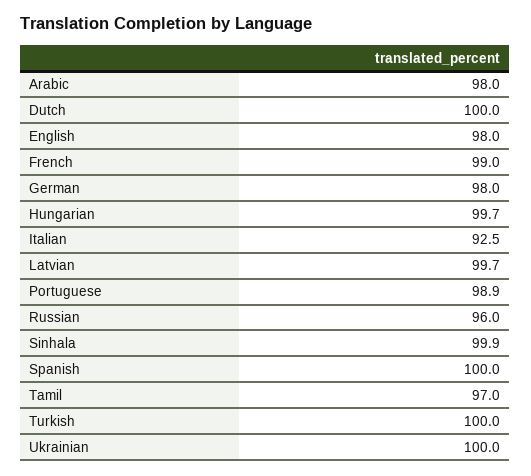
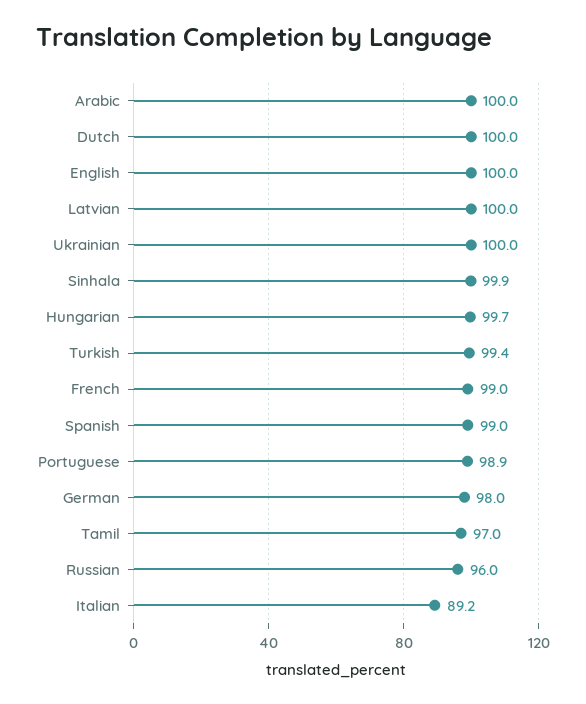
  {
-   "Arabic": 98,
+   "Arabic": 100,
    "Dutch": 100,
-   "English": 98,
+   "English": 100,
    "French": 99,
    "German": 98,
    "Hungarian": 99.7,
-   "Italian": 92.5,
+   "Italian": 89.2,
-   "Latvian": 99.7,
+   "Latvian": 100,
    "Portuguese": 98.9,
    "Russian": 96,
    "Sinhala": 99.9,
-   "Spanish": 100,
+   "Spanish": 99,
    "Tamil": 97,
-   "Turkish": 100,
+   "Turkish": 99.4,
    "Ukrainian": 100
  }

